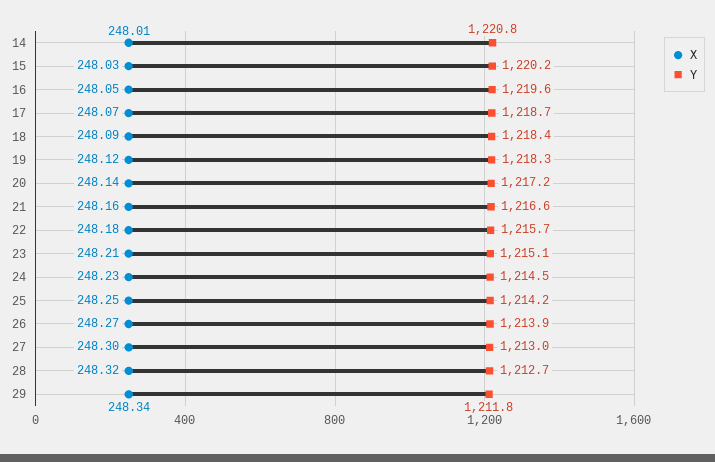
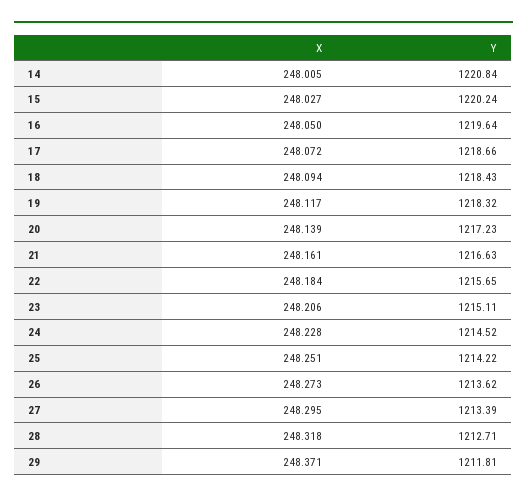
  {
    "X": {
      "14": 248.005,
      "15": 248.027,
      "16": 248.05,
      "17": 248.072,
      "18": 248.094,
      "19": 248.117,
      "20": 248.139,
      "21": 248.161,
      "22": 248.184,
      "23": 248.206,
      "24": 248.228,
      "25": 248.251,
      "26": 248.273,
      "27": 248.295,
      "28": 248.318,
-     "29": 248.34
+     "29": 248.371
    },
    "Y": {
      "14": 1220.84,
      "15": 1220.24,
      "16": 1219.64,
      "17": 1218.66,
      "18": 1218.43,
      "19": 1218.32,
      "20": 1217.23,
      "21": 1216.63,
      "22": 1215.65,
      "23": 1215.11,
      "24": 1214.52,
      "25": 1214.22,
-     "26": 1213.9,
+     "26": 1213.62,
-     "27": 1213,
+     "27": 1213.39,
      "28": 1212.71,
      "29": 1211.81
    }
  }

